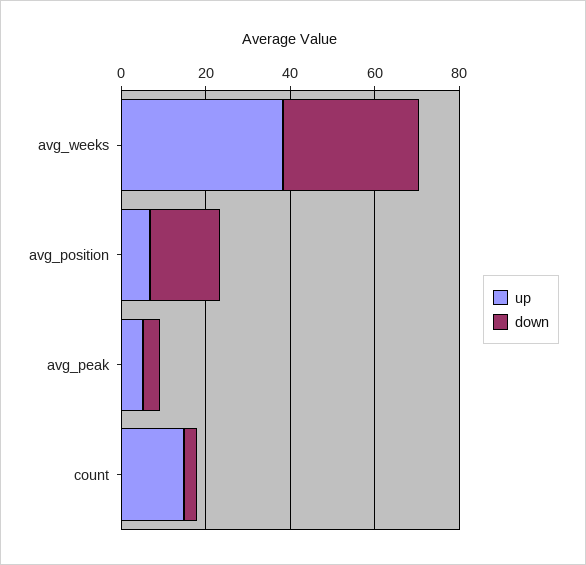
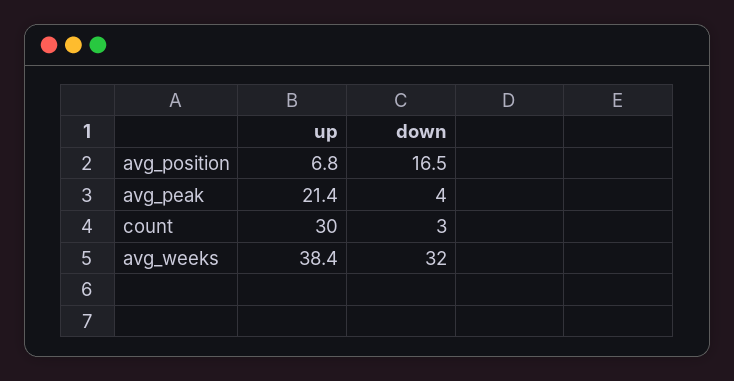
  {
    "up": {
      "avg_weeks": 38.4,
      "avg_position": 6.8,
-     "avg_peak": 5,
+     "avg_peak": 21.4,
-     "count": 15
+     "count": 30
    },
    "down": {
      "avg_weeks": 32,
      "avg_position": 16.5,
      "avg_peak": 4,
      "count": 3
    }
  }

